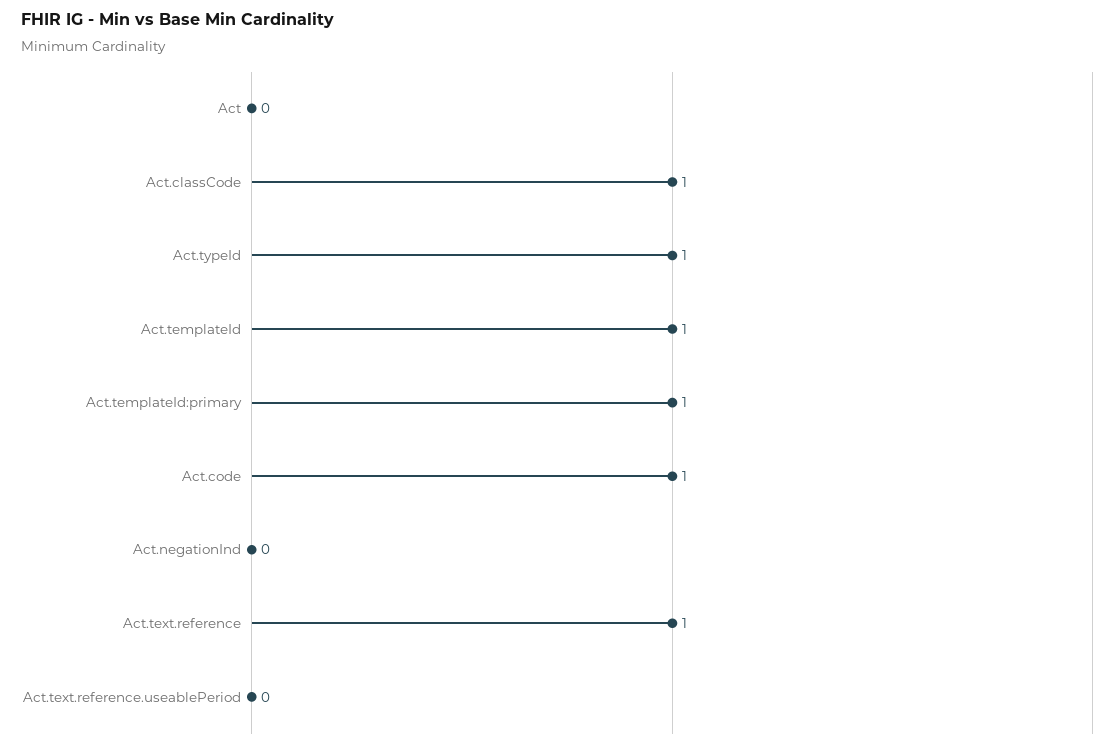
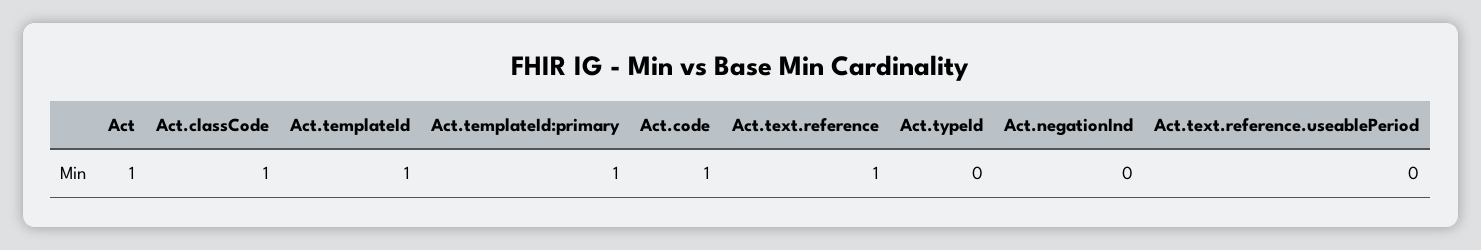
  {
-   "Act": 0,
+   "Act": 1,
    "Act.classCode": 1,
-   "Act.typeId": 1,
+   "Act.typeId": 0,
    "Act.templateId": 1,
    "Act.templateId:primary": 1,
    "Act.code": 1,
    "Act.negationInd": 0,
    "Act.text.reference": 1,
    "Act.text.reference.useablePeriod": 0
  }

